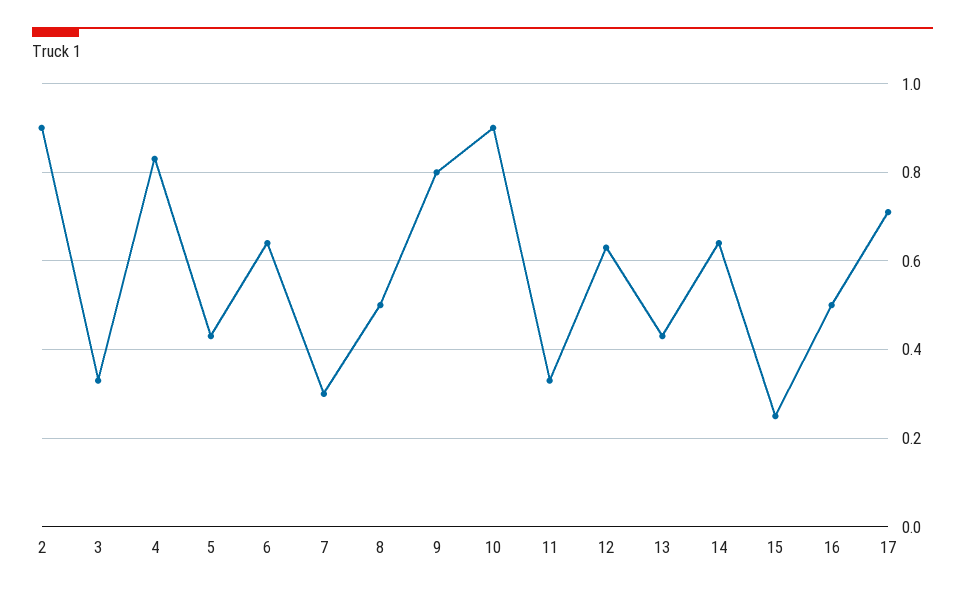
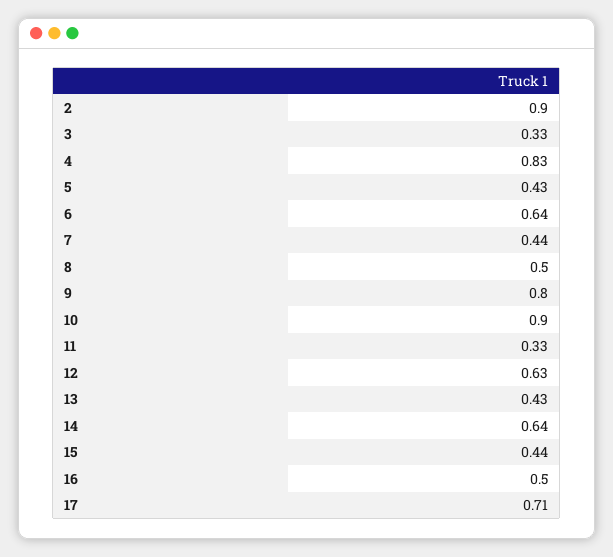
  {
    "2": 0.9,
    "3": 0.33,
    "4": 0.83,
    "5": 0.43,
    "6": 0.64,
-   "7": 0.3,
+   "7": 0.44,
    "8": 0.5,
    "9": 0.8,
    "10": 0.9,
    "11": 0.33,
    "12": 0.63,
    "13": 0.43,
    "14": 0.64,
-   "15": 0.25,
+   "15": 0.44,
    "16": 0.5,
    "17": 0.71
  }

